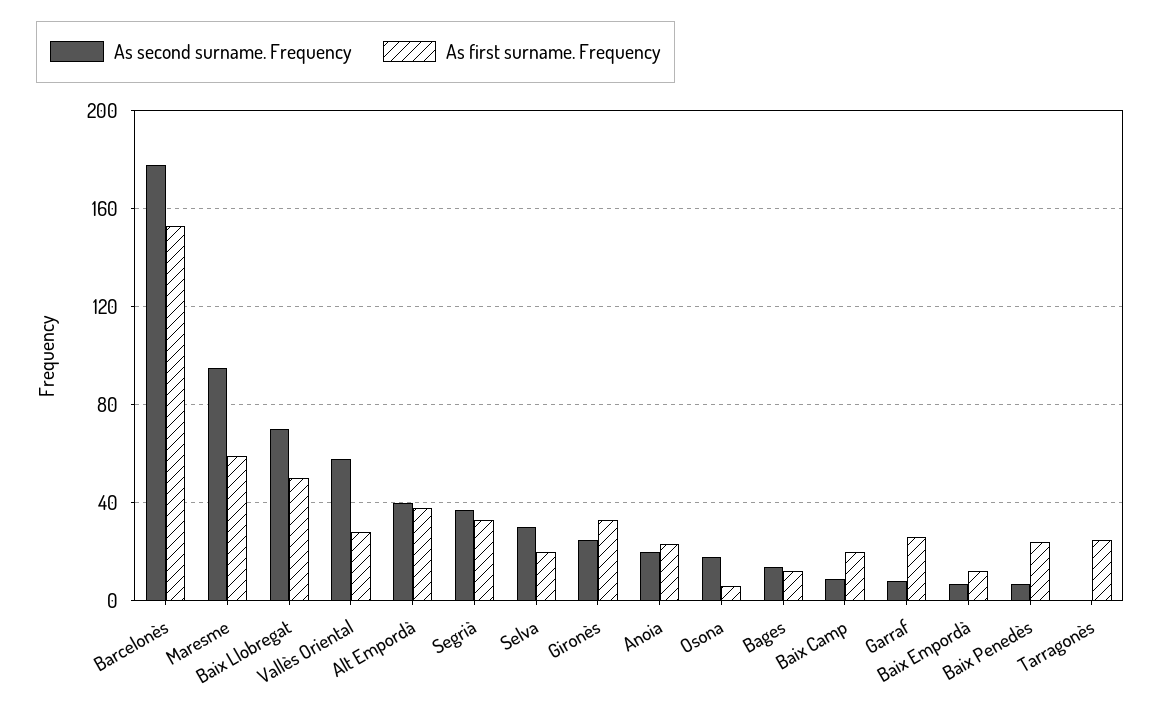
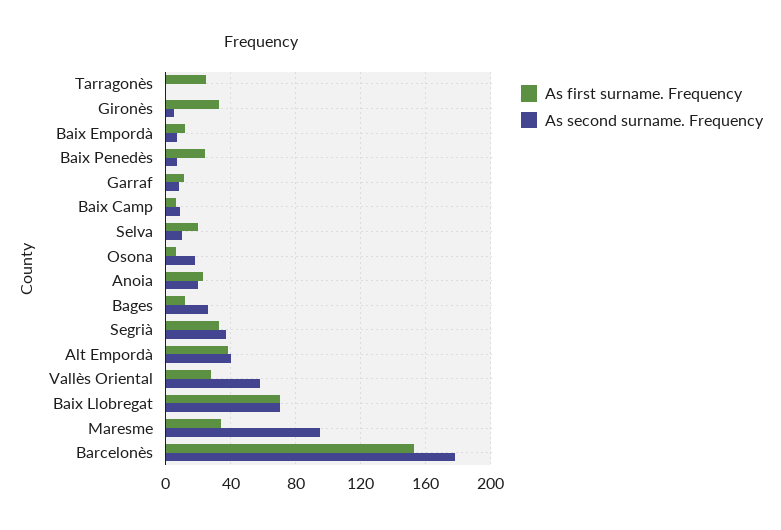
  {
    "As second surname. Frequency": {
      "Barcelonès": 180,
      "Maresme": 95,
      "Baix Llobregat": 70,
      "Vallès Oriental": 60,
      "Alt Empordà": 40,
      "Segrià": 35,
-     "Selva": 30,
+     "Selva": 10,
-     "Gironès": 25,
+     "Gironès": 5,
      "Anoia": 20,
      "Osona": 20,
-     "Bages": 15,
+     "Bages": 25,
      "Baix Camp": 10,
      "Garraf": 10,
      "Baix Empordà": 5,
      "Baix Penedès": 5,
      "Tarragonès": 0
    },
    "As first surname. Frequency": {
      "Barcelonès": 155,
-     "Maresme": 60,
+     "Maresme": 35,
-     "Baix Llobregat": 50,
+     "Baix Llobregat": 70,
      "Vallès Oriental": 30,
      "Alt Empordà": 40,
      "Segrià": 35,
      "Selva": 20,
      "Gironès": 35,
      "Anoia": 25,
      "Osona": 5,
      "Bages": 10,
-     "Baix Camp": 20,
+     "Baix Camp": 5,
-     "Garraf": 25,
+     "Garraf": 10,
      "Baix Empordà": 10,
      "Baix Penedès": 25,
      "Tarragonès": 25
    }
  }

